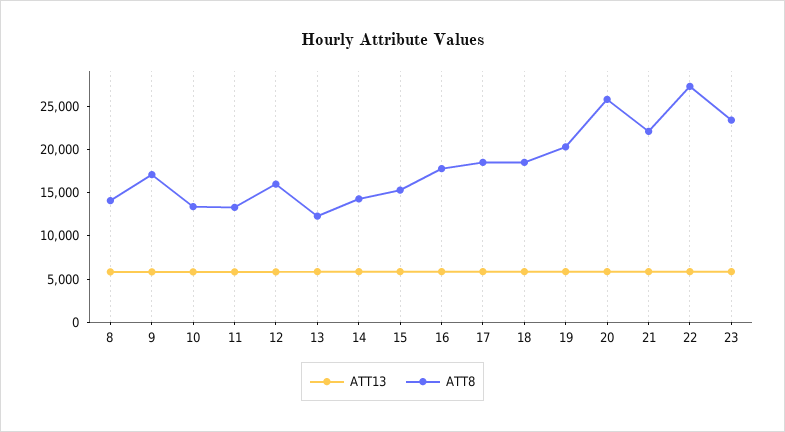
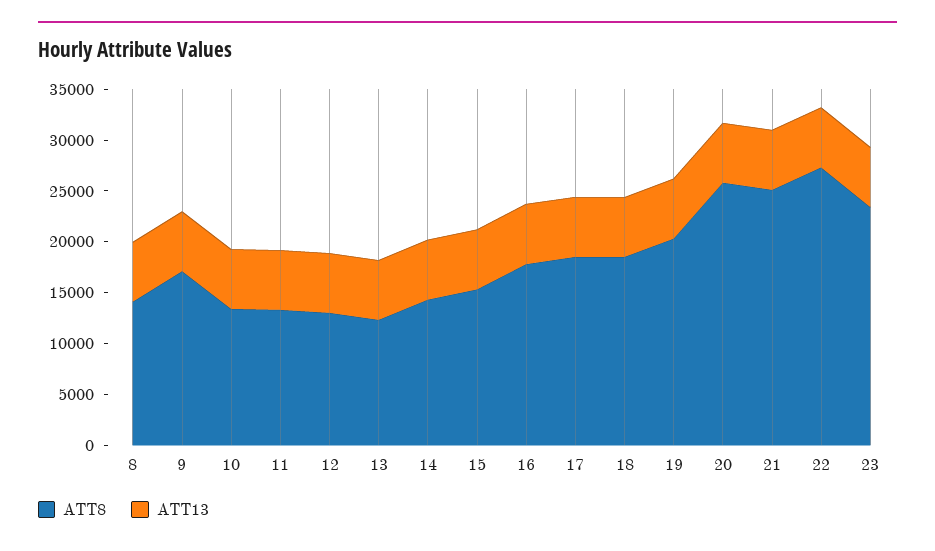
  {
    "ATT13": {
      "8": 6000,
      "9": 6000,
      "10": 6000,
      "11": 6000,
      "12": 6000,
      "13": 6000,
      "14": 6000,
      "15": 6000,
      "16": 6000,
      "17": 6000,
      "18": 6000,
      "19": 6000,
      "20": 6000,
      "21": 6000,
      "22": 6000,
      "23": 6000
    },
    "ATT8": {
      "8": 14000,
      "9": 17000,
      "10": 13000,
      "11": 13000,
-     "12": 16000,
+     "12": 13000,
      "13": 12000,
      "14": 14000,
      "15": 15000,
      "16": 18000,
      "17": 19000,
      "18": 19000,
      "19": 20000,
      "20": 26000,
-     "21": 22000,
+     "21": 25000,
      "22": 27000,
      "23": 23000
    }
  }

